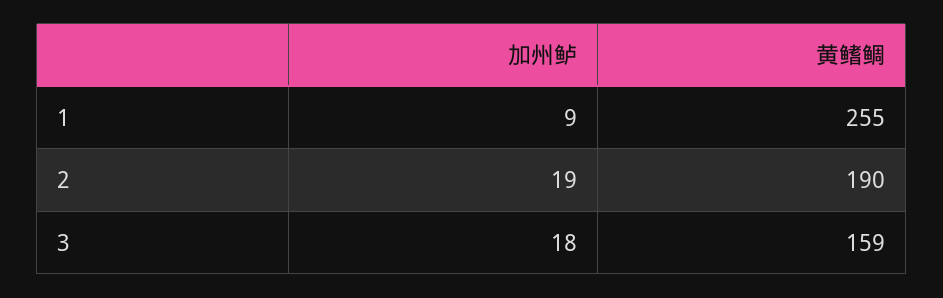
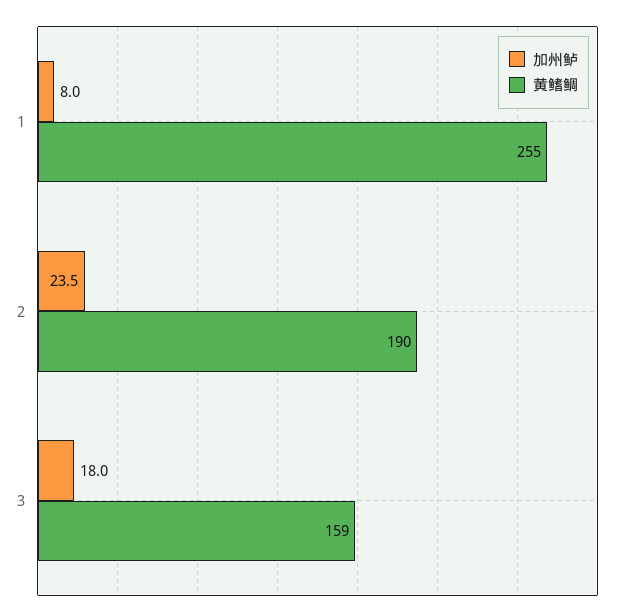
  {
    "加州鲈": {
-     "1": 9,
+     "1": 8,
-     "2": 19,
+     "2": 23.5,
      "3": 18
    },
    "黄鳍鲷": {
      "1": 255,
      "2": 190,
      "3": 159
    }
  }

